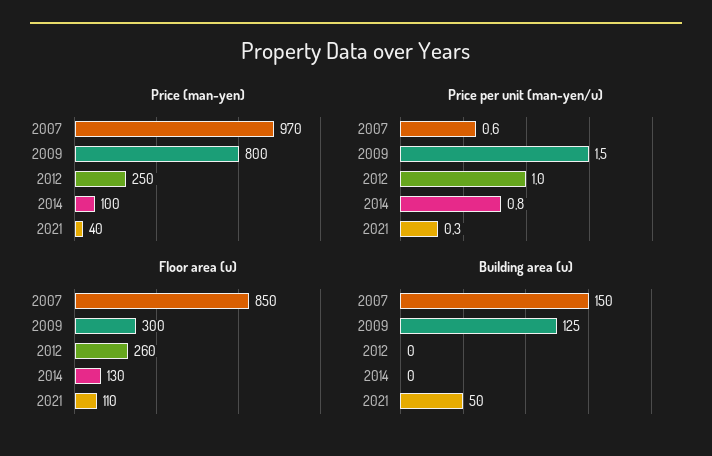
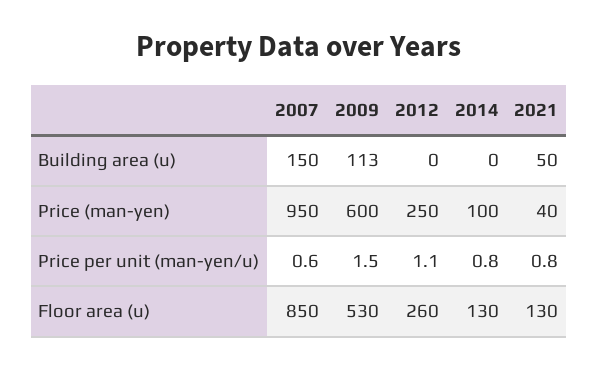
  {
    "Price (man-yen)": {
-     "2007": 970,
+     "2007": 950,
-     "2009": 800,
+     "2009": 600,
      "2012": 250,
      "2014": 100,
      "2021": 40
    },
    "Price per unit (man-yen/u)": {
      "2007": 0.6,
      "2009": 1.5,
-     "2012": 1,
+     "2012": 1.1,
      "2014": 0.8,
-     "2021": 0.3
+     "2021": 0.8
    },
    "Floor area (u)": {
      "2007": 850,
-     "2009": 300,
+     "2009": 530,
      "2012": 260,
      "2014": 130,
-     "2021": 110
+     "2021": 130
    },
    "Building area (u)": {
      "2007": 150,
-     "2009": 125,
+     "2009": 113,
      "2012": 0,
      "2014": 0,
      "2021": 50
    }
  }

